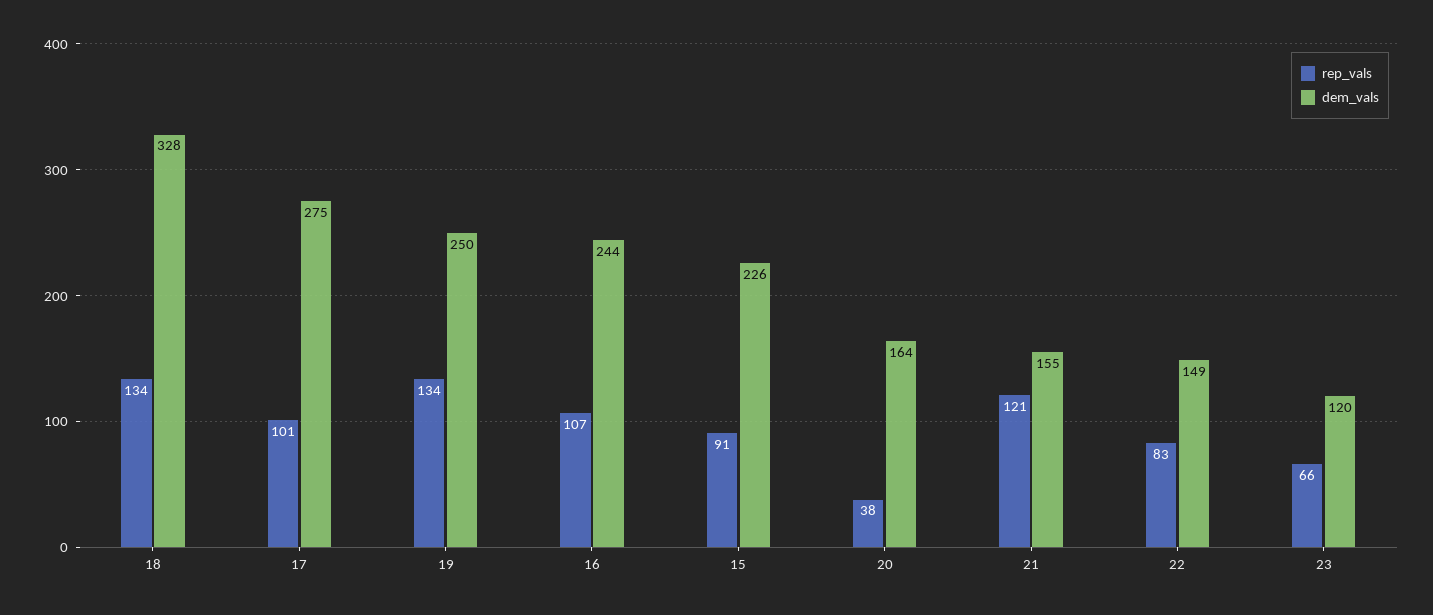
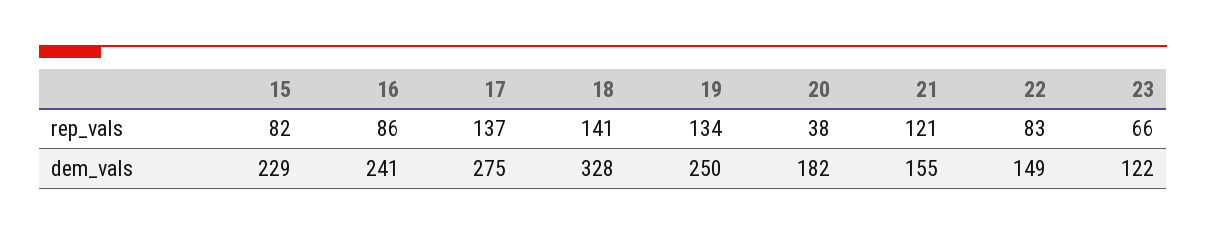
  {
    "rep_vals": {
-     "18": 134,
+     "18": 141,
-     "17": 101,
+     "17": 137,
      "19": 134,
-     "16": 107,
+     "16": 86,
-     "15": 91,
+     "15": 82,
      "20": 38,
      "21": 121,
      "22": 83,
      "23": 66
    },
    "dem_vals": {
      "18": 328,
      "17": 275,
      "19": 250,
-     "16": 244,
+     "16": 241,
-     "15": 226,
+     "15": 229,
-     "20": 164,
+     "20": 182,
      "21": 155,
      "22": 149,
-     "23": 120
+     "23": 122
    }
  }

